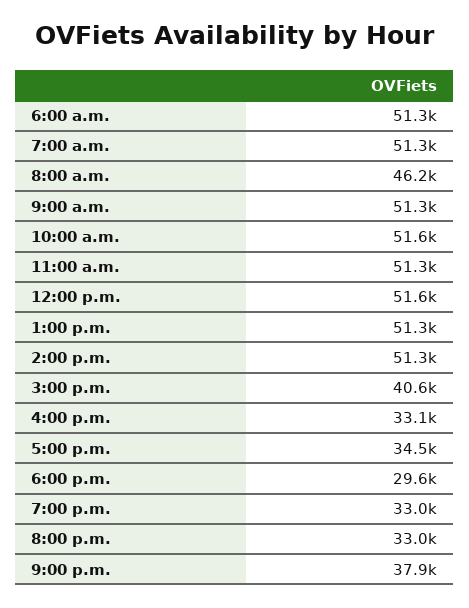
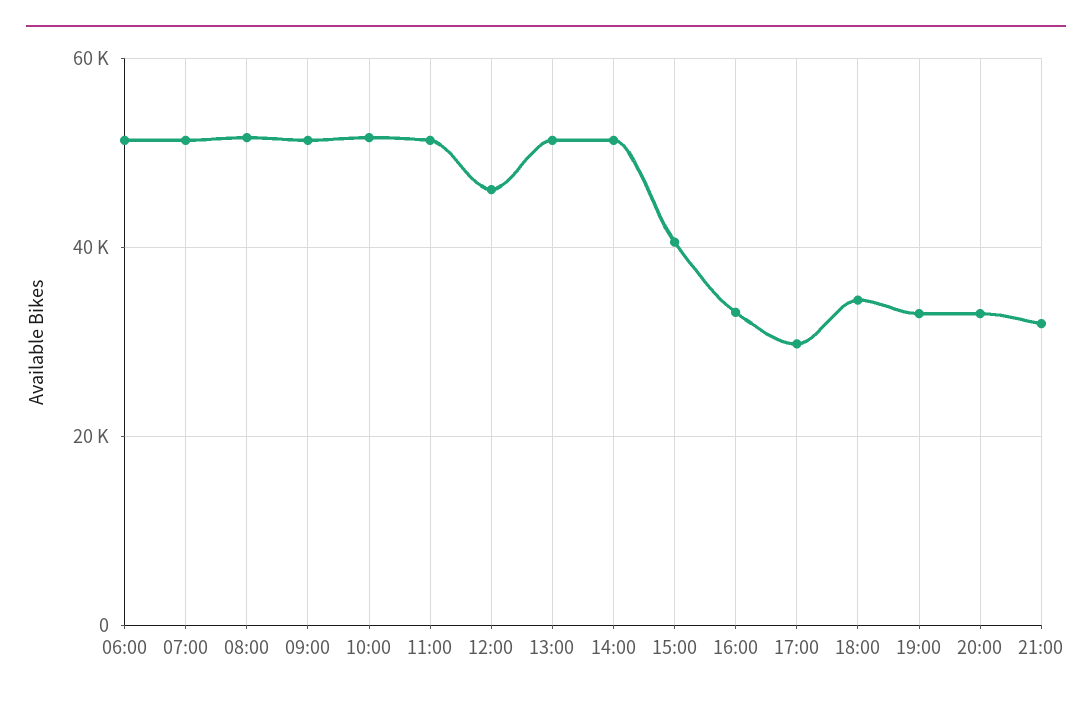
  {
    "6:00 a.m.": 51300,
    "7:00 a.m.": 51300,
-   "8:00 a.m.": 46200,
+   "8:00 a.m.": 52000,
    "9:00 a.m.": 51300,
    "10:00 a.m.": 51600,
    "11:00 a.m.": 51300,
-   "12:00 p.m.": 51600,
+   "12:00 p.m.": 46000,
    "1:00 p.m.": 51300,
    "2:00 p.m.": 51300,
    "3:00 p.m.": 40600,
    "4:00 p.m.": 33100,
-   "5:00 p.m.": 34500,
+   "5:00 p.m.": 30000,
-   "6:00 p.m.": 29600,
+   "6:00 p.m.": 34000,
    "7:00 p.m.": 33000,
    "8:00 p.m.": 33000,
-   "9:00 p.m.": 37900
+   "9:00 p.m.": 32000
  }

